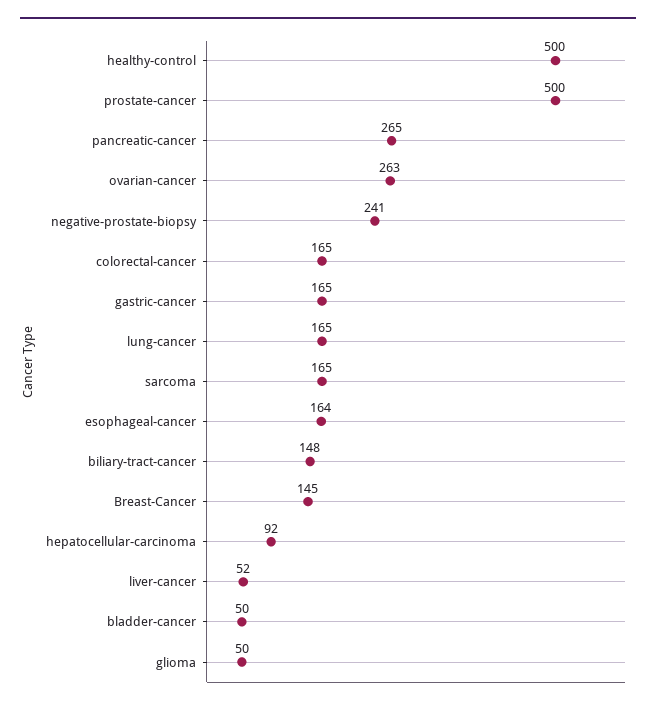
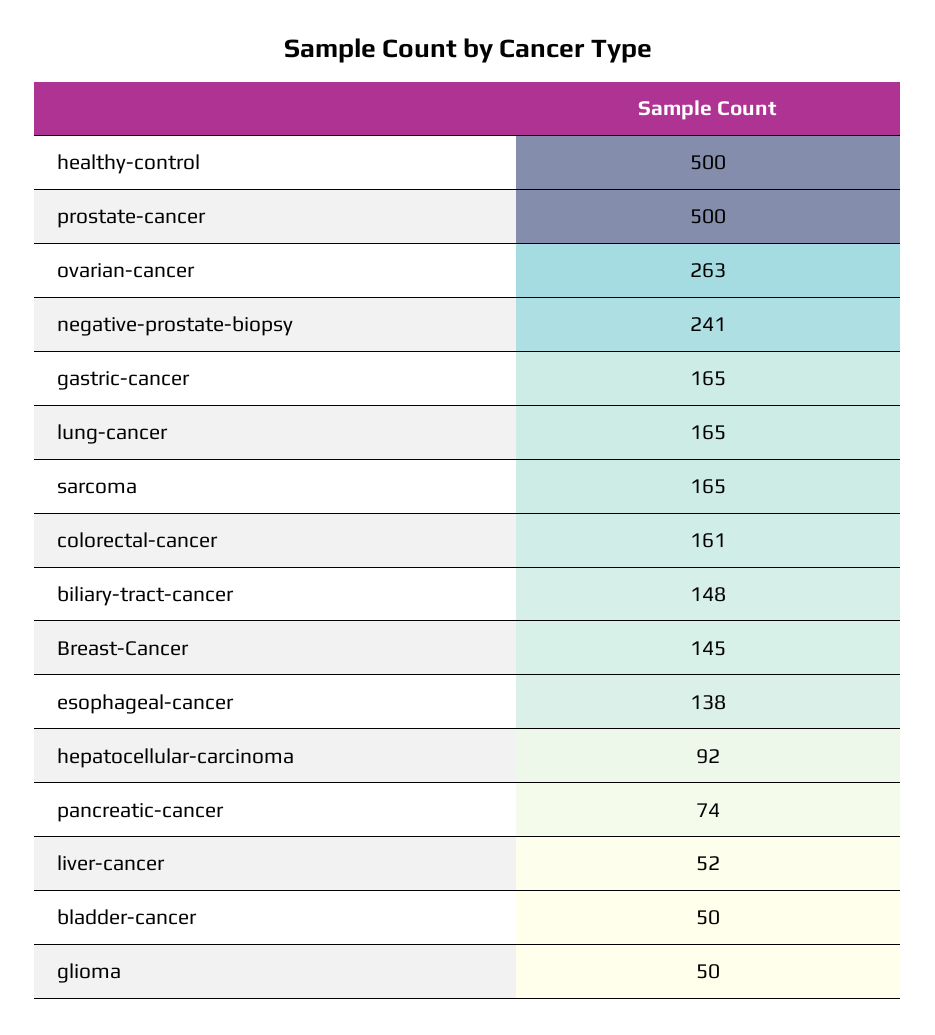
  {
    "healthy-control": 500,
    "prostate-cancer": 500,
-   "pancreatic-cancer": 265,
+   "pancreatic-cancer": 74,
    "ovarian-cancer": 263,
    "negative-prostate-biopsy": 241,
-   "colorectal-cancer": 165,
+   "colorectal-cancer": 161,
    "gastric-cancer": 165,
    "lung-cancer": 165,
    "sarcoma": 165,
-   "esophageal-cancer": 164,
+   "esophageal-cancer": 138,
    "biliary-tract-cancer": 148,
    "Breast-Cancer": 145,
    "hepatocellular-carcinoma": 92,
    "liver-cancer": 52,
    "bladder-cancer": 50,
    "glioma": 50
  }

